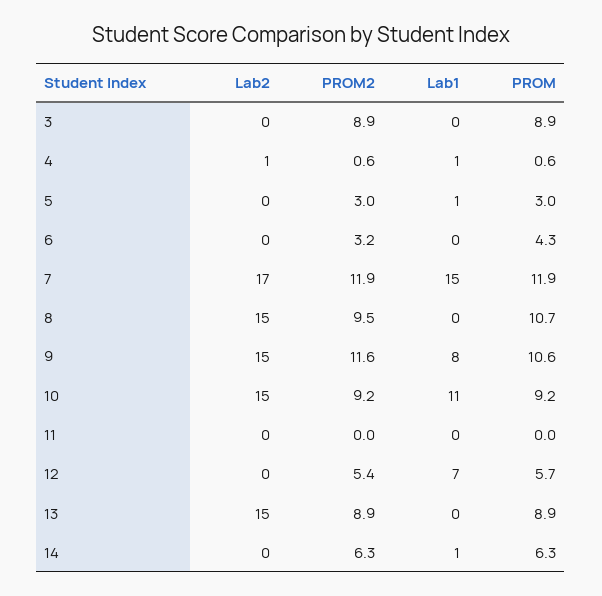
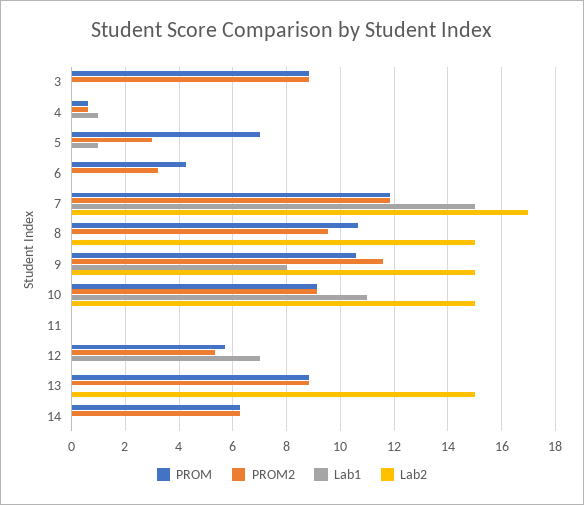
  {
    "Lab2": {
      "3": 0,
-     "4": 1,
+     "4": 0,
      "5": 0,
      "6": 0,
      "7": 17,
      "8": 15,
      "9": 15,
      "10": 15,
      "11": 0,
      "12": 0,
      "13": 15,
      "14": 0
    },
    "PROM2": {
      "3": 8.9,
      "4": 0.6,
      "5": 3,
      "6": 3.2,
      "7": 11.9,
      "8": 9.5,
      "9": 11.6,
      "10": 9.2,
      "11": 0,
      "12": 5.4,
      "13": 8.9,
      "14": 6.3
    },
    "Lab1": {
      "3": 0,
      "4": 1,
      "5": 1,
      "6": 0,
      "7": 15,
      "8": 0,
      "9": 8,
      "10": 11,
      "11": 0,
      "12": 7,
      "13": 0,
-     "14": 1
+     "14": 0
    },
    "PROM": {
      "3": 8.9,
      "4": 0.6,
-     "5": 3,
+     "5": 7,
      "6": 4.3,
      "7": 11.9,
      "8": 10.7,
      "9": 10.6,
      "10": 9.2,
      "11": 0,
      "12": 5.7,
      "13": 8.9,
      "14": 6.3
    }
  }

